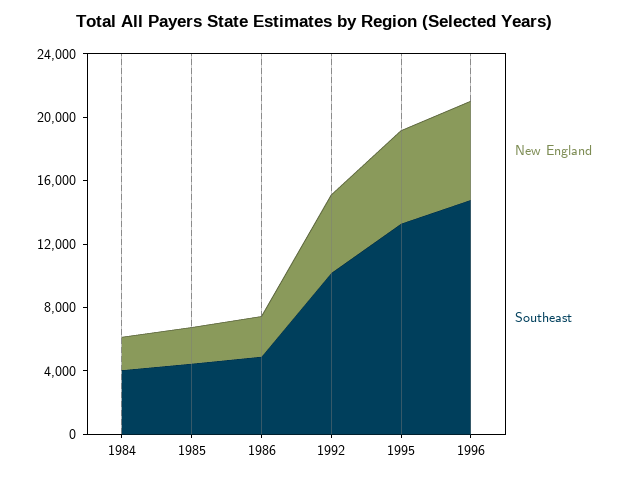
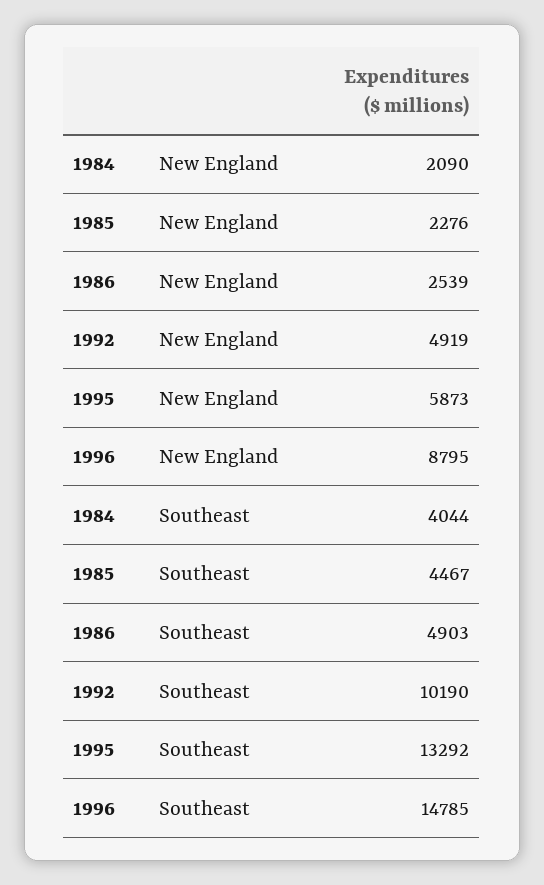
  {
    "New England": {
      "1984": 2090,
      "1985": 2276,
      "1986": 2539,
      "1992": 4919,
      "1995": 5873,
-     "1996": 6000
+     "1996": 8795
    },
    "Southeast": {
      "1984": 4044,
      "1985": 4467,
      "1986": 4903,
      "1992": 10190,
      "1995": 13292,
      "1996": 14785
    }
  }

